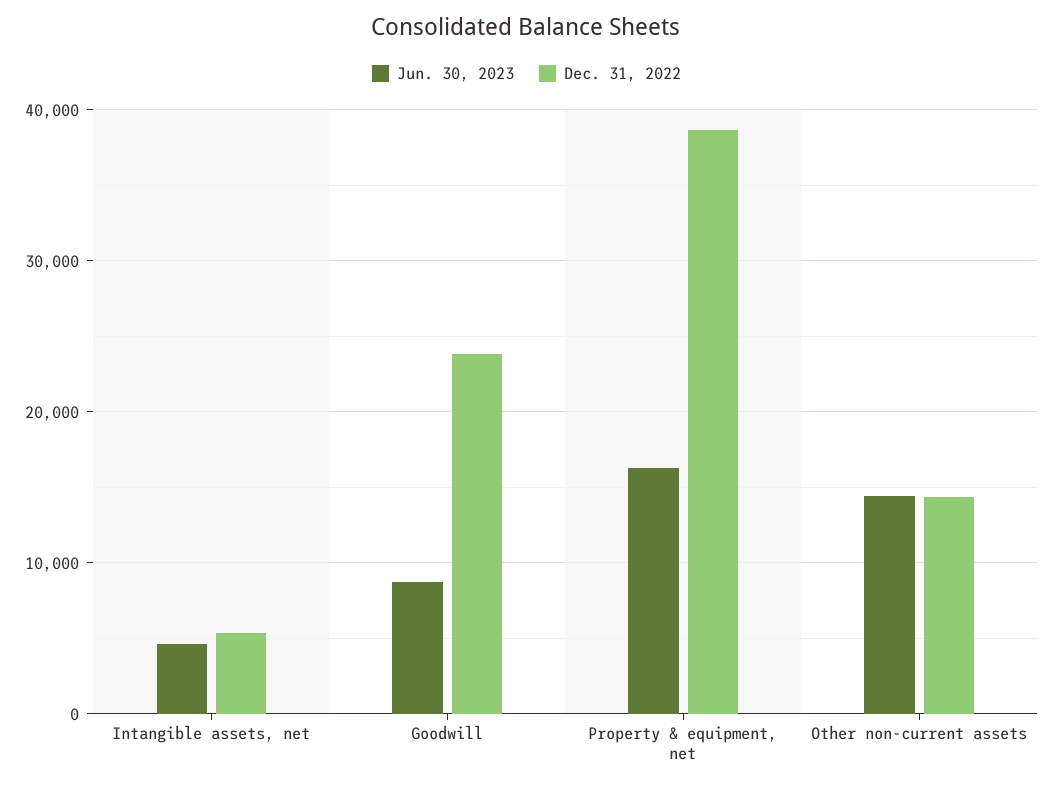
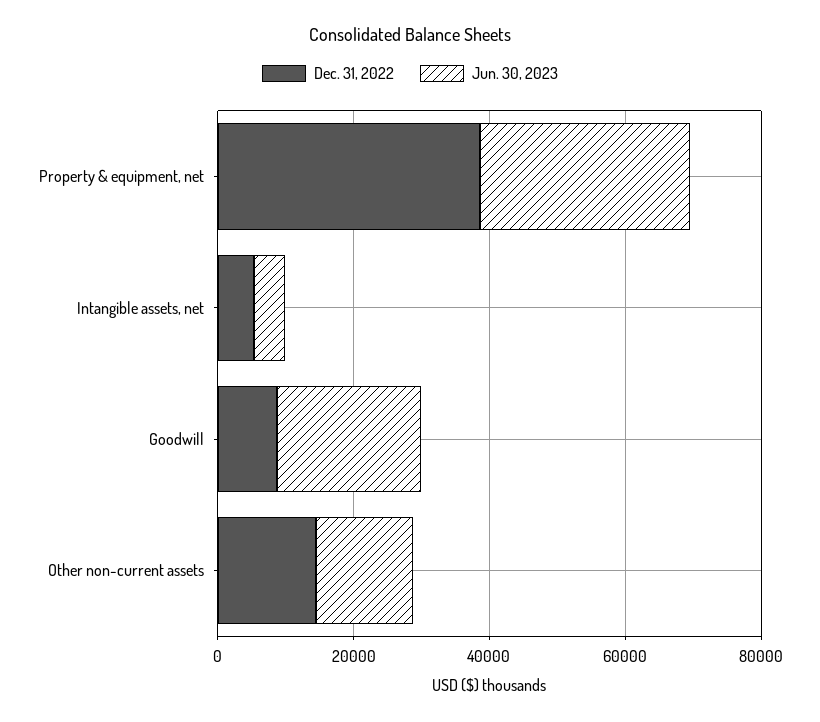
  {
    "Jun. 30, 2023": {
      "Intangible assets, net": 5000,
-     "Goodwill": 9000,
+     "Goodwill": 20000,
-     "Property & equipment, net": 16000,
+     "Property & equipment, net": 30000,
      "Other non-current assets": 14000
    },
    "Dec. 31, 2022": {
      "Intangible assets, net": 5000,
-     "Goodwill": 24000,
+     "Goodwill": 10000,
      "Property & equipment, net": 39000,
      "Other non-current assets": 14000
    }
  }

